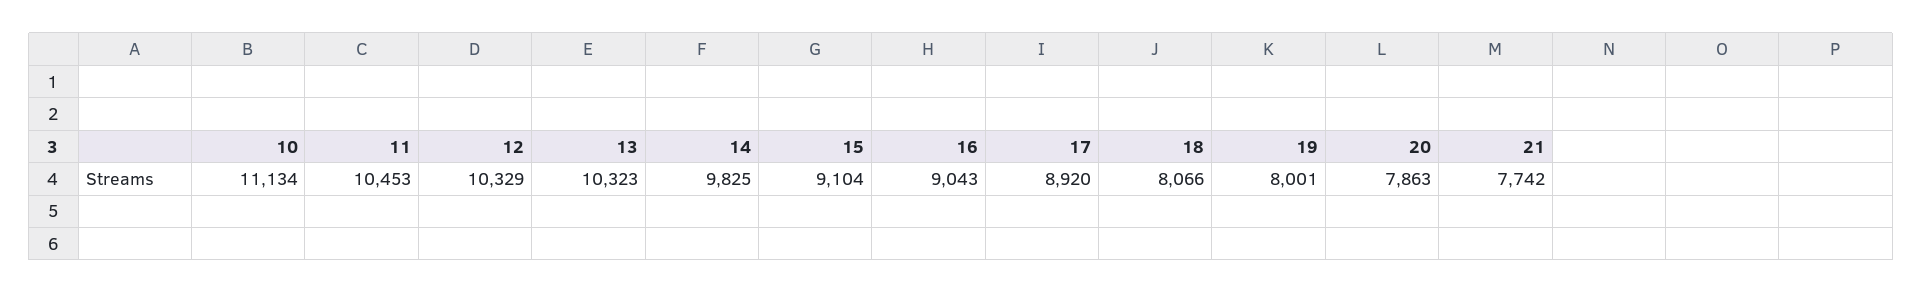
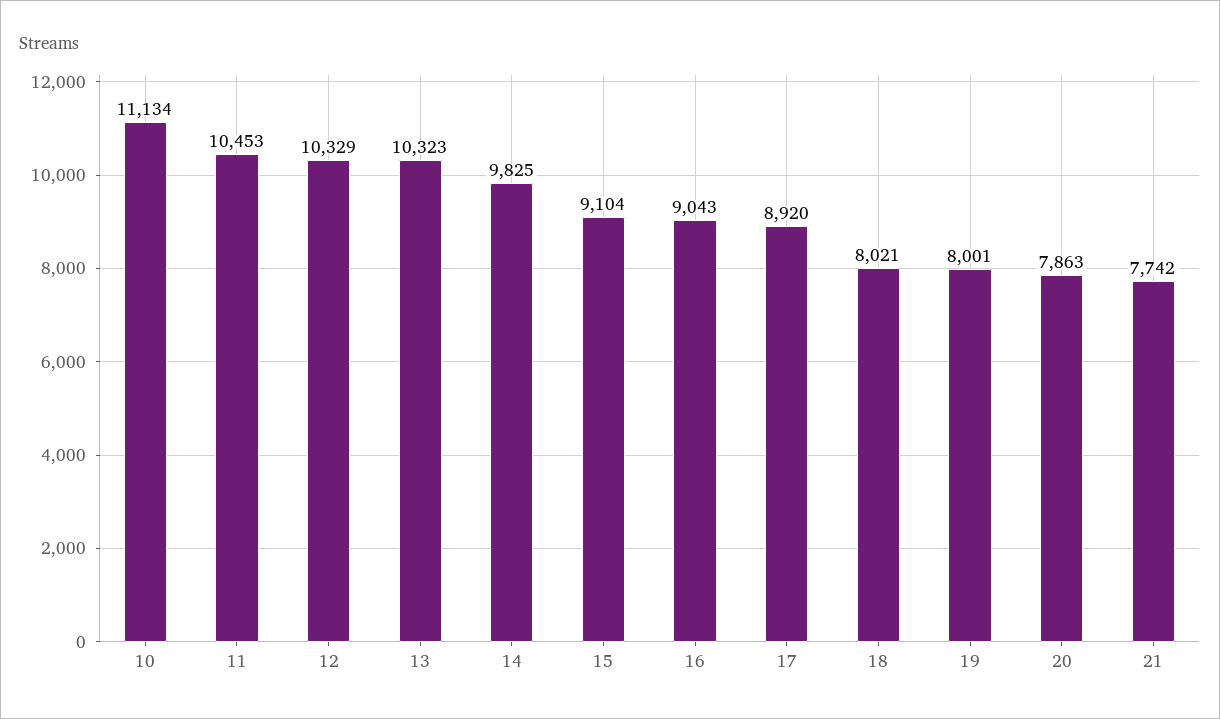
  {
    "10": 11134,
    "11": 10453,
    "12": 10329,
    "13": 10323,
    "14": 9825,
    "15": 9104,
    "16": 9043,
    "17": 8920,
-   "18": 8066,
+   "18": 8021,
    "19": 8001,
    "20": 7863,
    "21": 7742
  }

